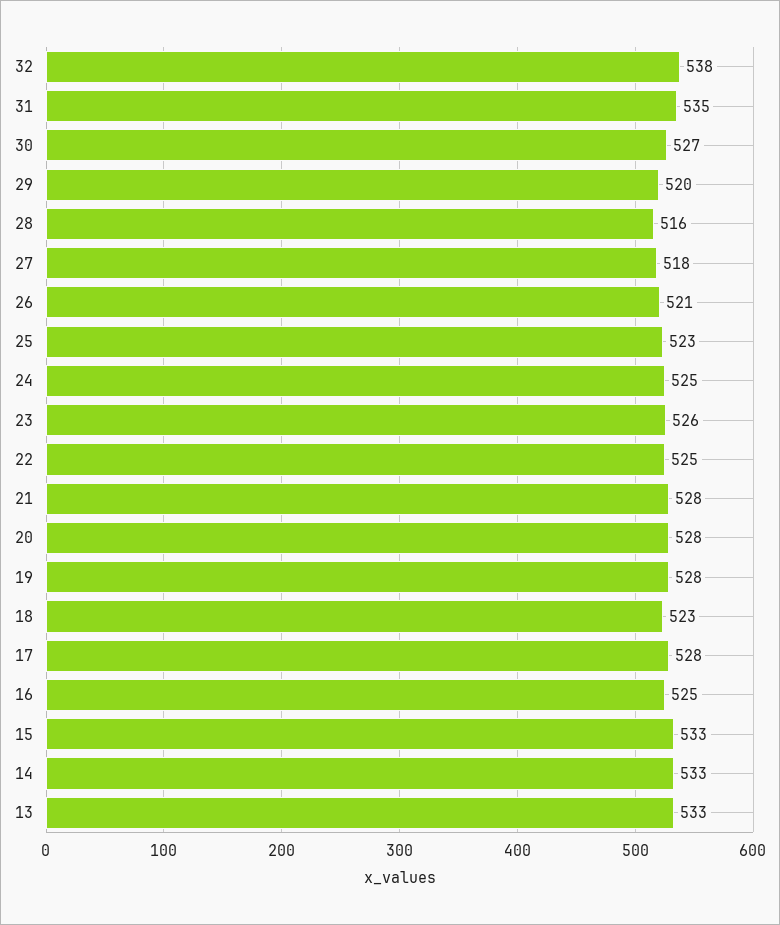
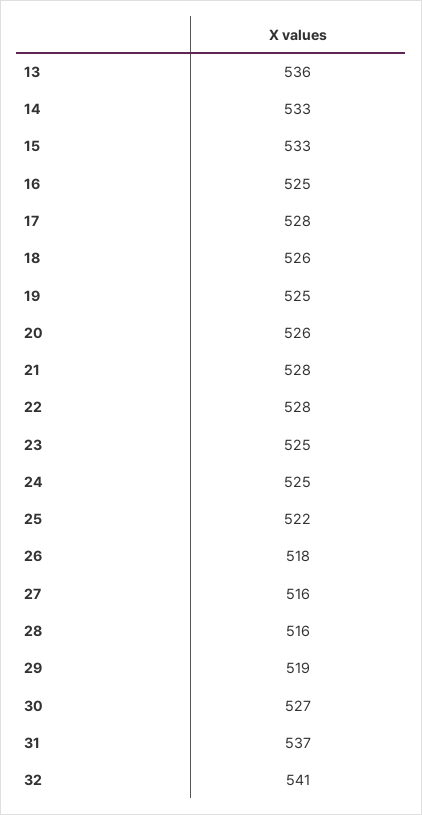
  {
-   "32": 538,
+   "32": 541,
-   "31": 535,
+   "31": 537,
    "30": 527,
-   "29": 520,
+   "29": 519,
    "28": 516,
-   "27": 518,
+   "27": 516,
-   "26": 521,
+   "26": 518,
-   "25": 523,
+   "25": 522,
    "24": 525,
-   "23": 526,
+   "23": 525,
-   "22": 525,
+   "22": 528,
    "21": 528,
-   "20": 528,
+   "20": 526,
-   "19": 528,
+   "19": 525,
-   "18": 523,
+   "18": 526,
    "17": 528,
    "16": 525,
    "15": 533,
    "14": 533,
-   "13": 533
+   "13": 536
  }

